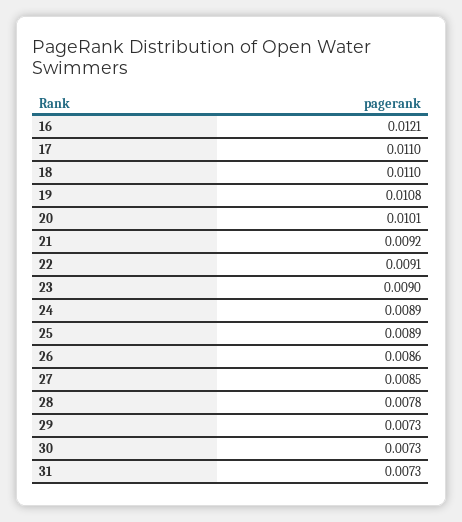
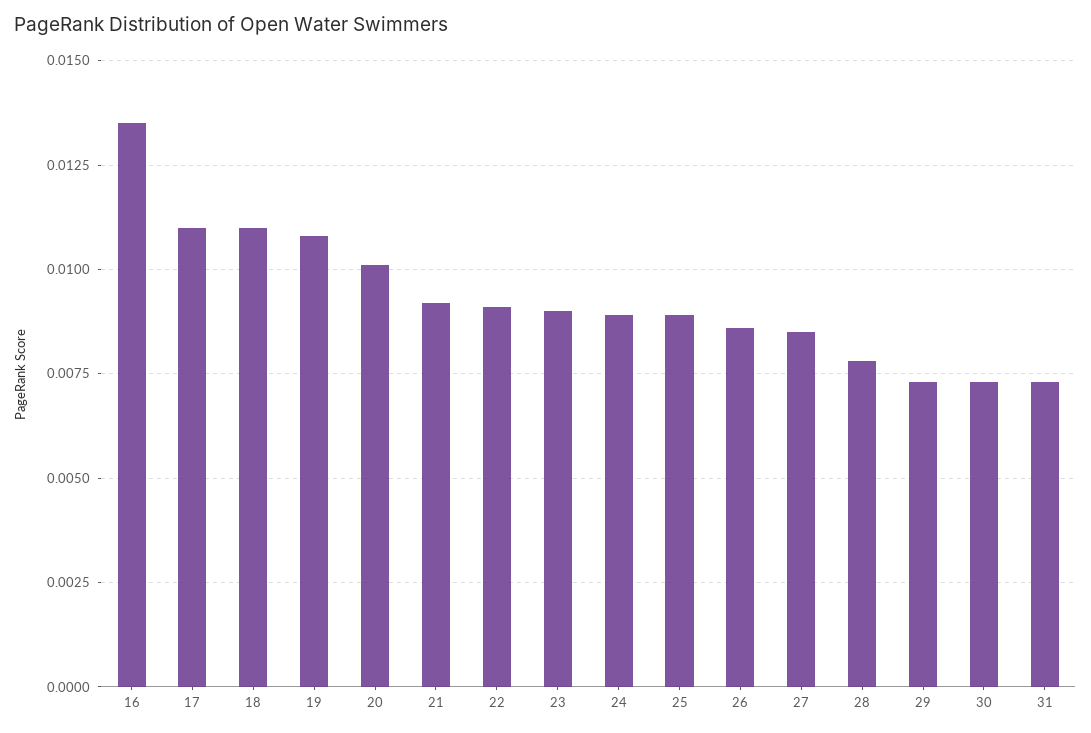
  {
-   "16": 0.0121,
+   "16": 0.0135,
    "17": 0.011,
    "18": 0.011,
    "19": 0.0108,
    "20": 0.0101,
    "21": 0.0092,
    "22": 0.0091,
    "23": 0.009,
    "24": 0.0089,
    "25": 0.0089,
    "26": 0.0086,
    "27": 0.0085,
    "28": 0.0078,
    "29": 0.0073,
    "30": 0.0073,
    "31": 0.0073
  }

